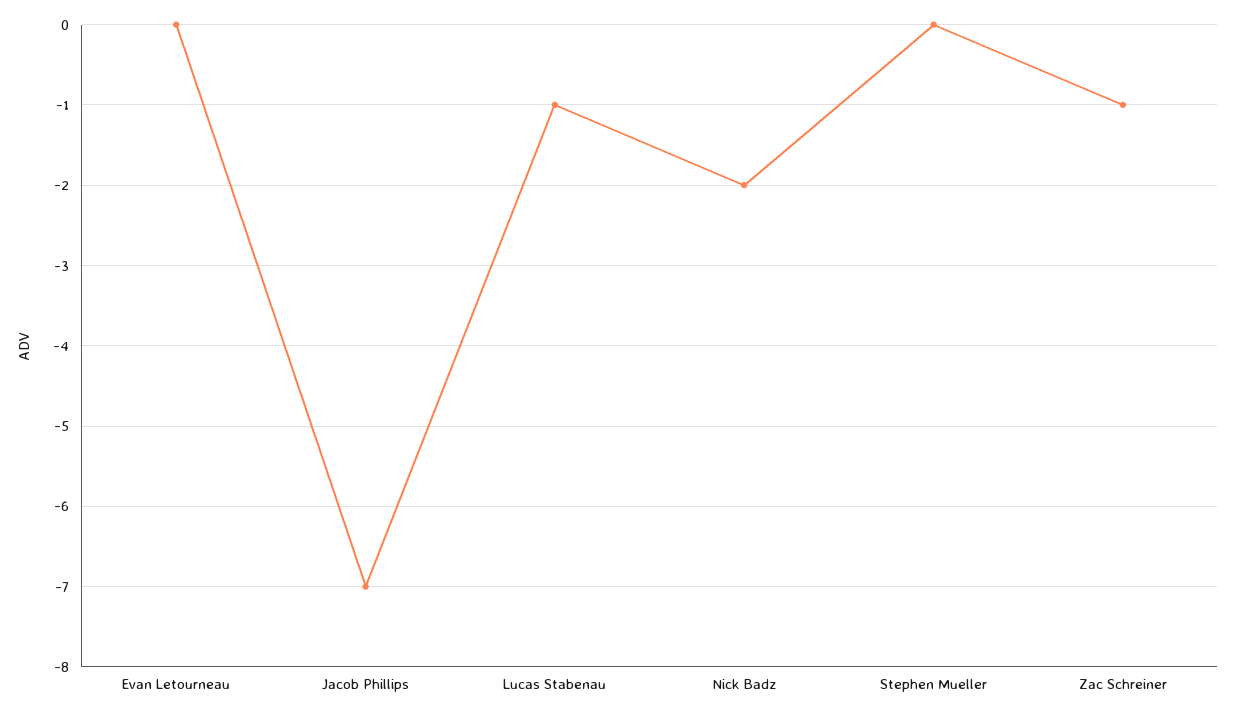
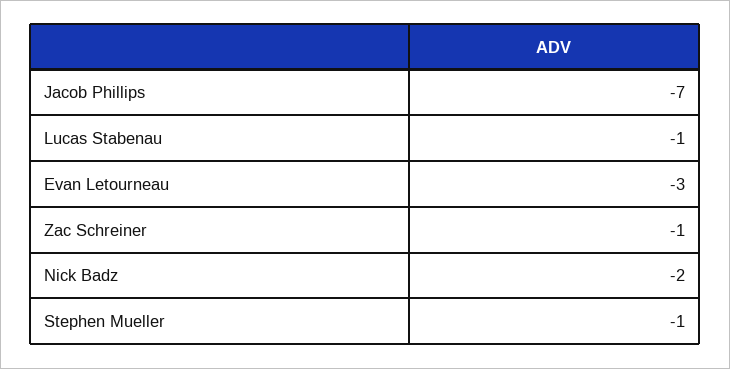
  {
-   "Evan Letourneau": 0,
+   "Evan Letourneau": -3,
    "Jacob Phillips": -7,
    "Lucas Stabenau": -1,
    "Nick Badz": -2,
-   "Stephen Mueller": 0,
+   "Stephen Mueller": -1,
    "Zac Schreiner": -1
  }

